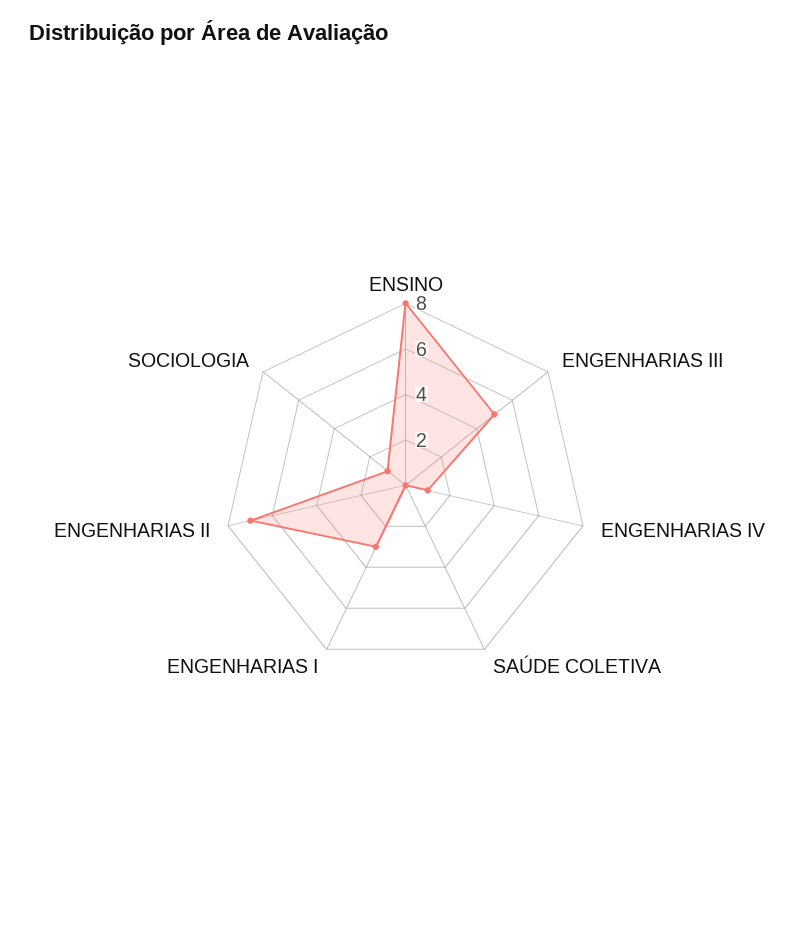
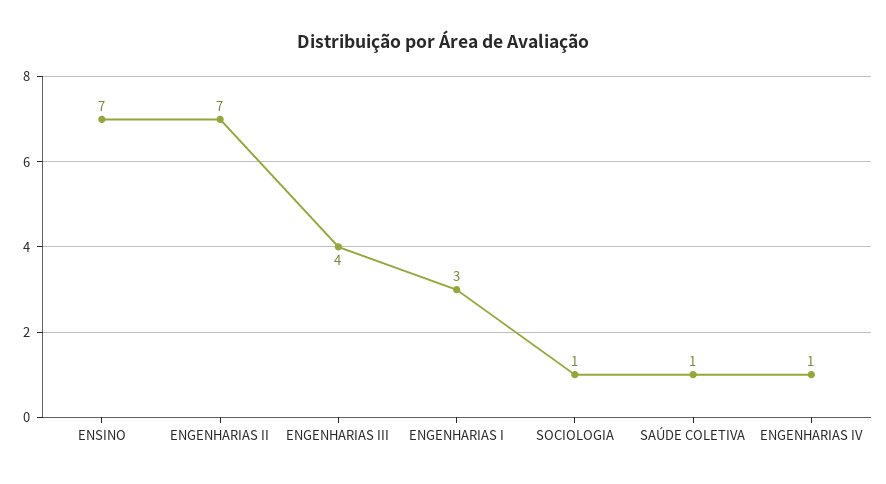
  {
-   "ENSINO": 8,
+   "ENSINO": 7,
-   "ENGENHARIAS III": 5,
+   "ENGENHARIAS III": 4,
    "ENGENHARIAS IV": 1,
-   "SAÚDE COLETIVA": 0,
+   "SAÚDE COLETIVA": 1,
    "ENGENHARIAS I": 3,
    "ENGENHARIAS II": 7,
    "SOCIOLOGIA": 1
  }

